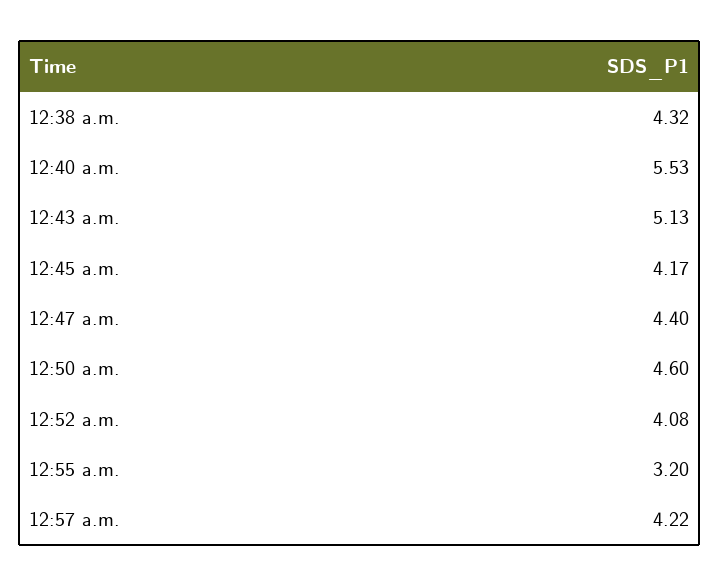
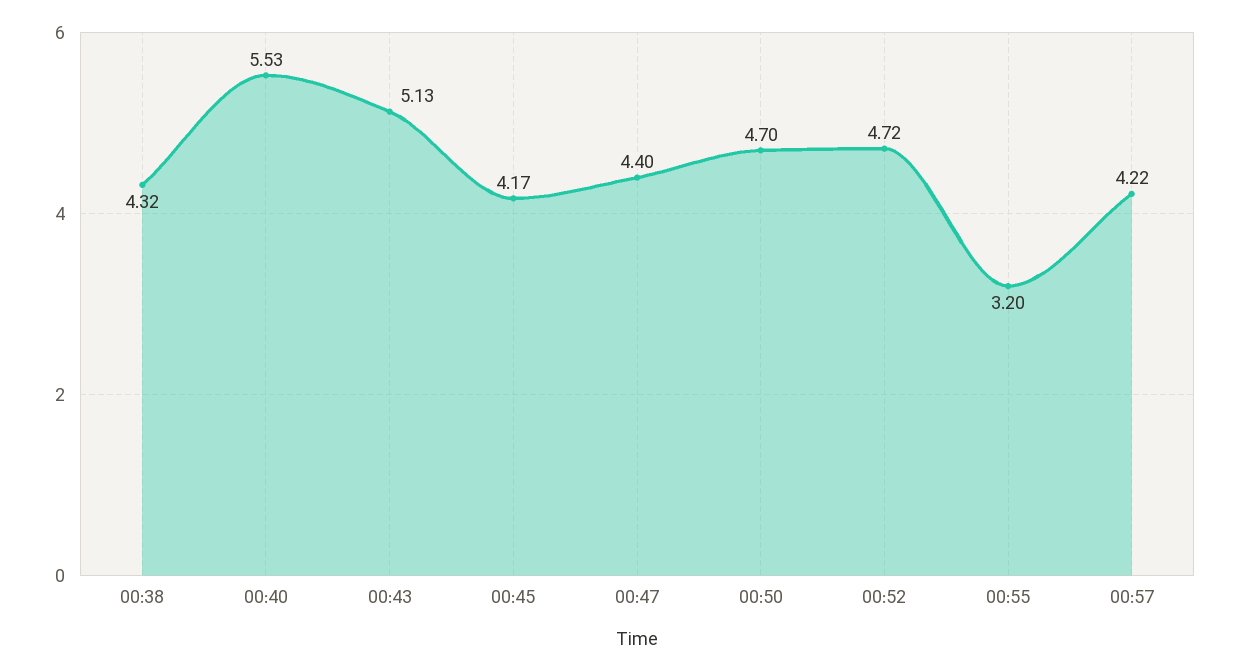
  {
    "12:38 a.m.": 4.32,
    "12:40 a.m.": 5.53,
    "12:43 a.m.": 5.13,
    "12:45 a.m.": 4.17,
    "12:47 a.m.": 4.4,
-   "12:50 a.m.": 4.6,
+   "12:50 a.m.": 4.7,
-   "12:52 a.m.": 4.08,
+   "12:52 a.m.": 4.72,
    "12:55 a.m.": 3.2,
    "12:57 a.m.": 4.22
  }

